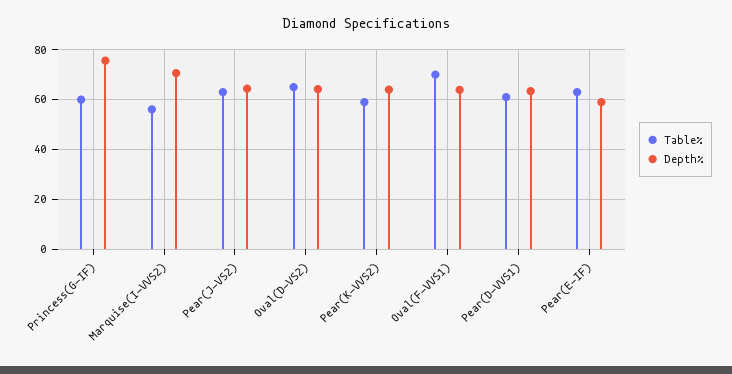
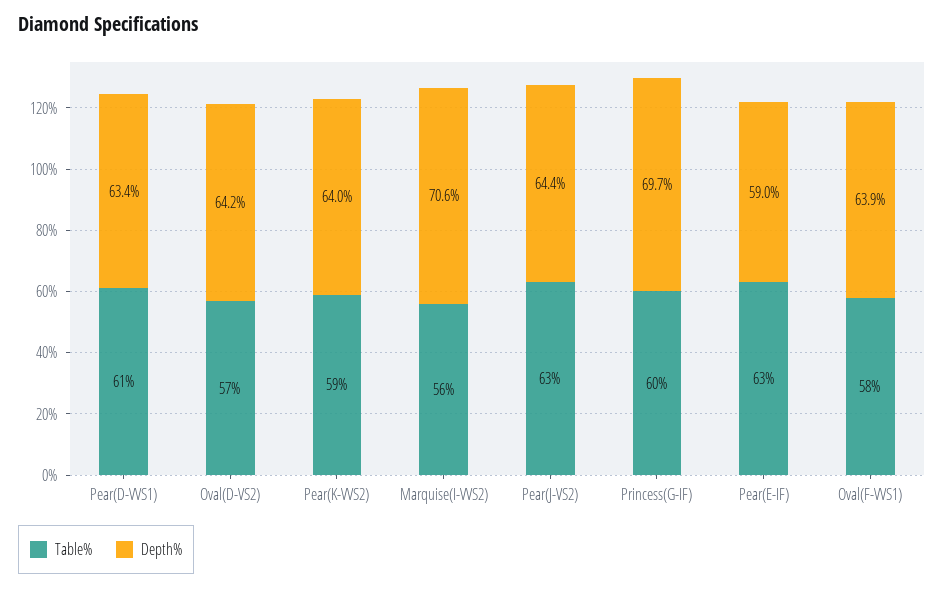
  {
    "Table%": {
      "Princess(G-IF)": 60,
      "Marquise(I-VVS2)": 56,
      "Pear(J-VS2)": 63,
-     "Oval(D-VS2)": 65,
+     "Oval(D-VS2)": 57,
      "Pear(K-VVS2)": 59,
-     "Oval(F-VVS1)": 70,
+     "Oval(F-VVS1)": 58,
      "Pear(D-VVS1)": 61,
      "Pear(E-IF)": 63
    },
    "Depth%": {
-     "Princess(G-IF)": 75,
+     "Princess(G-IF)": 69.7,
      "Marquise(I-VVS2)": 70.6,
      "Pear(J-VS2)": 64.4,
      "Oval(D-VS2)": 64.2,
      "Pear(K-VVS2)": 64,
      "Oval(F-VVS1)": 63.9,
      "Pear(D-VVS1)": 63.4,
      "Pear(E-IF)": 59
    }
  }

